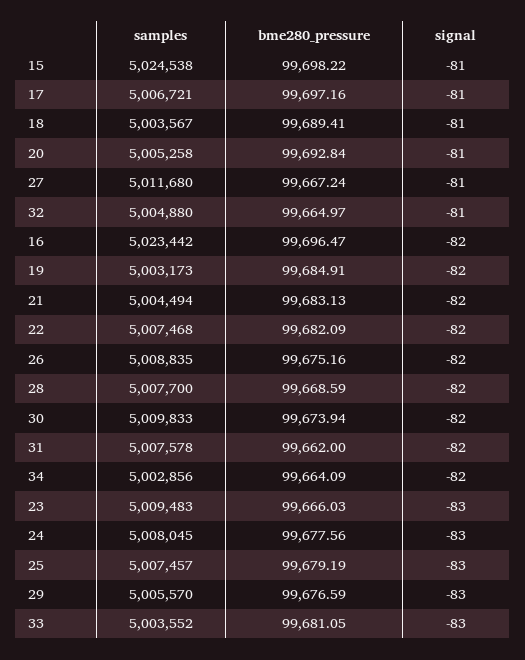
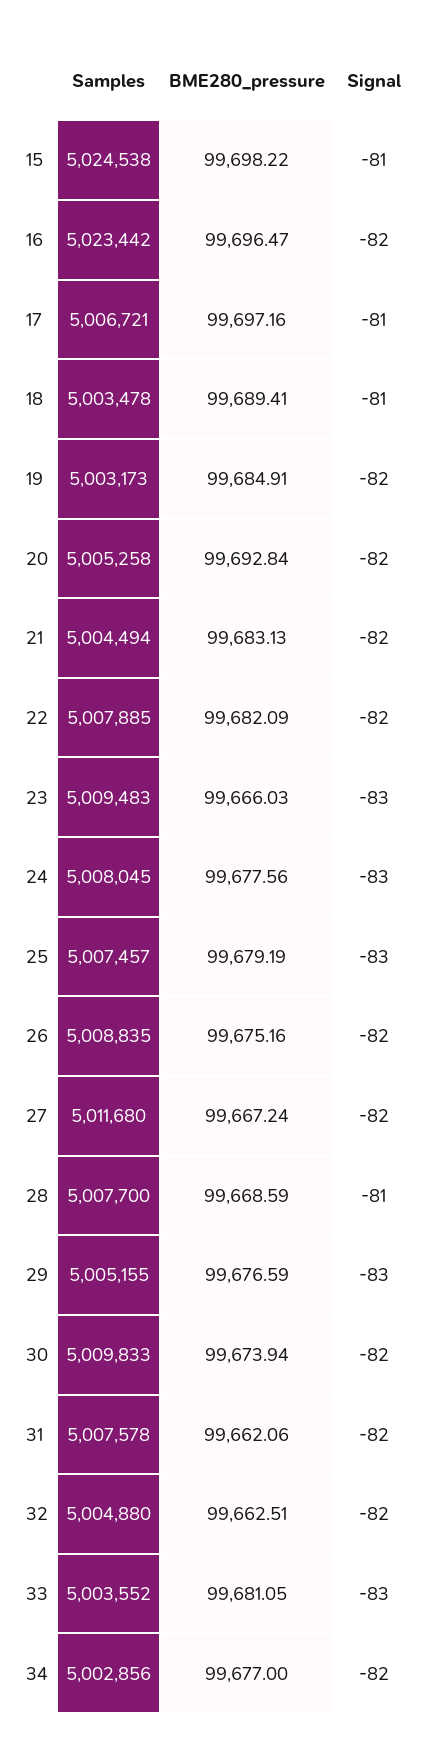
  {
    "samples": {
      "15": 5024538,
      "17": 5006721,
-     "18": 5003567,
+     "18": 5003478,
      "20": 5005258,
      "27": 5011680,
      "32": 5004880,
      "16": 5023442,
      "19": 5003173,
      "21": 5004494,
-     "22": 5007468,
+     "22": 5007885,
      "26": 5008835,
      "28": 5007700,
      "30": 5009833,
      "31": 5007578,
      "34": 5002856,
      "23": 5009483,
      "24": 5008045,
      "25": 5007457,
-     "29": 5005570,
+     "29": 5005155,
      "33": 5003552
    },
    "bme280_pressure": {
      "15": 99698.22,
      "17": 99697.16,
      "18": 99689.41,
      "20": 99692.84,
      "27": 99667.24,
-     "32": 99664.97,
+     "32": 99662.51,
      "16": 99696.47,
      "19": 99684.91,
      "21": 99683.13,
      "22": 99682.09,
      "26": 99675.16,
      "28": 99668.59,
      "30": 99673.94,
-     "31": 99662,
+     "31": 99662.06,
-     "34": 99664.09,
+     "34": 99677,
      "23": 99666.03,
      "24": 99677.56,
      "25": 99679.19,
      "29": 99676.59,
      "33": 99681.05
    },
    "signal": {
      "15": -81,
      "17": -81,
      "18": -81,
-     "20": -81,
+     "20": -82,
-     "27": -81,
+     "27": -82,
-     "32": -81,
+     "32": -82,
      "16": -82,
      "19": -82,
      "21": -82,
      "22": -82,
      "26": -82,
-     "28": -82,
+     "28": -81,
      "30": -82,
      "31": -82,
      "34": -82,
      "23": -83,
      "24": -83,
      "25": -83,
      "29": -83,
      "33": -83
    }
  }

